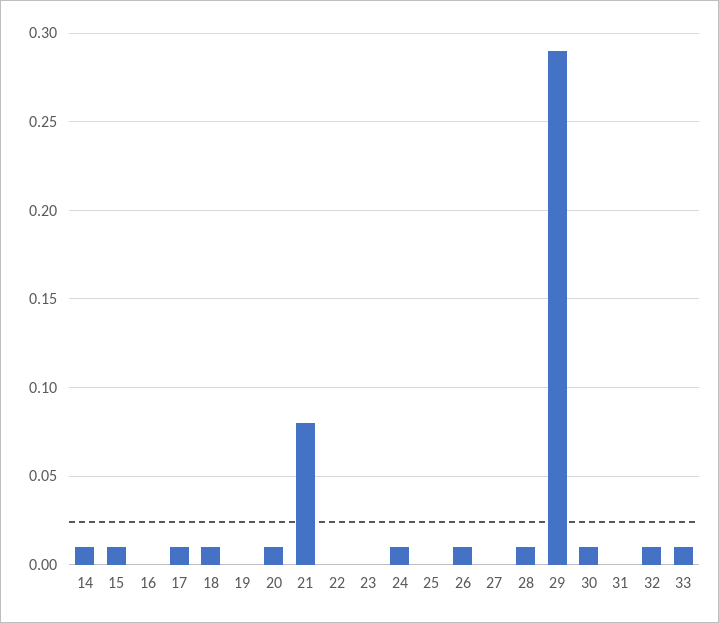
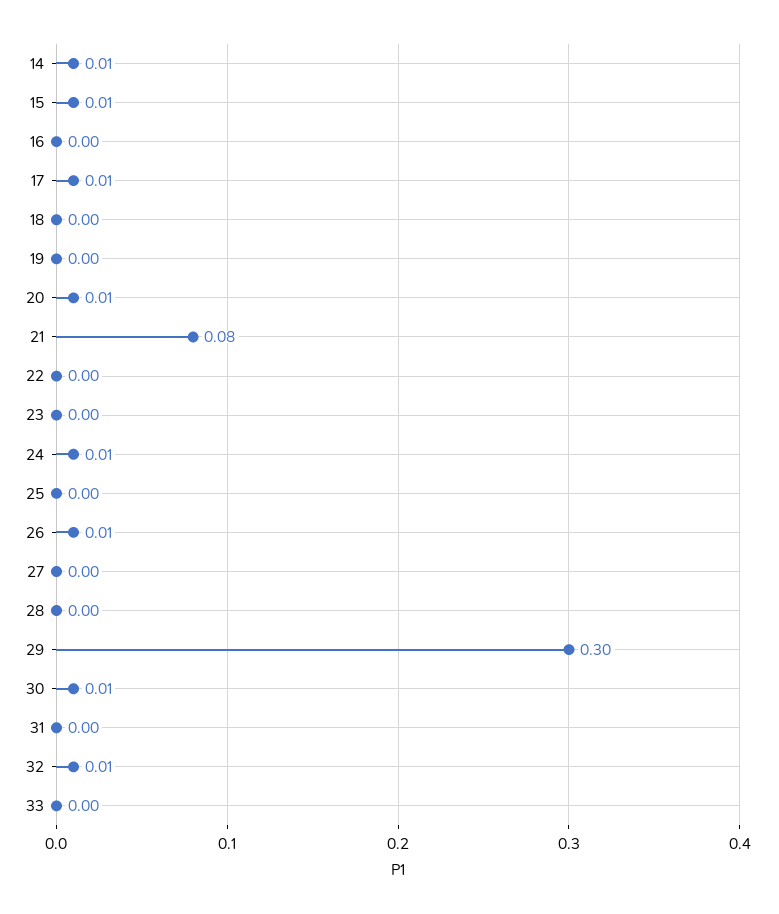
  {
    "14": 0.01,
    "15": 0.01,
    "16": 0,
    "17": 0.01,
-   "18": 0.01,
+   "18": 0,
    "19": 0,
    "20": 0.01,
    "21": 0.08,
    "22": 0,
    "23": 0,
    "24": 0.01,
    "25": 0,
    "26": 0.01,
    "27": 0,
-   "28": 0.01,
+   "28": 0,
-   "29": 0.29,
+   "29": 0.3,
    "30": 0.01,
    "31": 0,
    "32": 0.01,
-   "33": 0.01
+   "33": 0
  }

